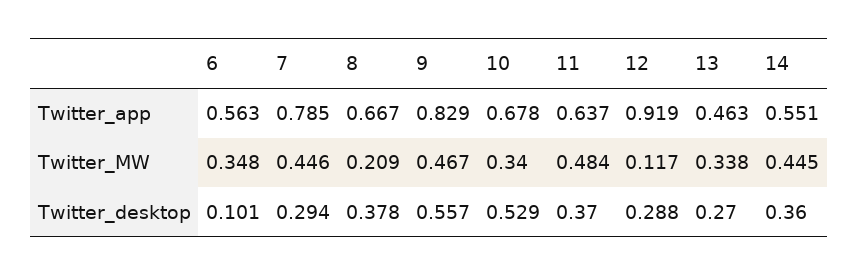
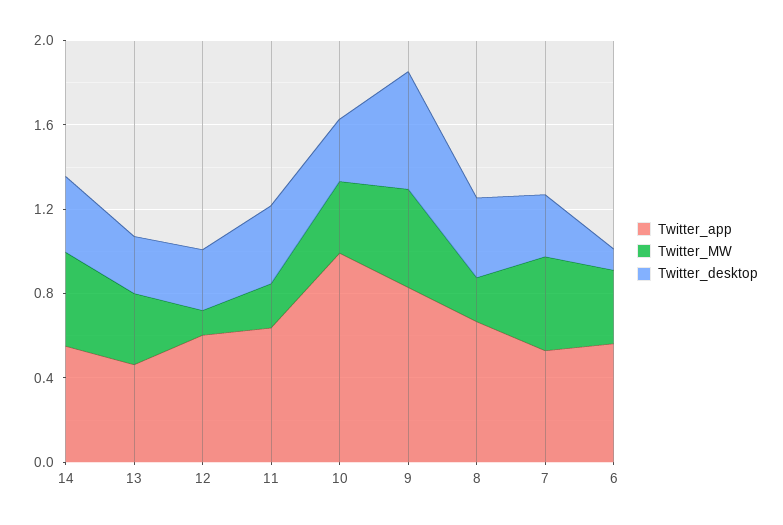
  {
    "Twitter_app": {
      "6": 0.563,
-     "7": 0.785,
+     "7": 0.5,
      "8": 0.667,
      "9": 0.829,
-     "10": 0.678,
+     "10": 1,
      "11": 0.637,
-     "12": 0.919,
+     "12": 0.6,
      "13": 0.463,
      "14": 0.551
    },
    "Twitter_MW": {
      "6": 0.348,
      "7": 0.446,
      "8": 0.209,
      "9": 0.467,
      "10": 0.34,
-     "11": 0.484,
+     "11": 0.2,
      "12": 0.117,
      "13": 0.338,
      "14": 0.445
    },
    "Twitter_desktop": {
      "6": 0.101,
      "7": 0.294,
      "8": 0.378,
      "9": 0.557,
-     "10": 0.529,
+     "10": 0.3,
      "11": 0.37,
      "12": 0.288,
      "13": 0.27,
      "14": 0.36
    }
  }

